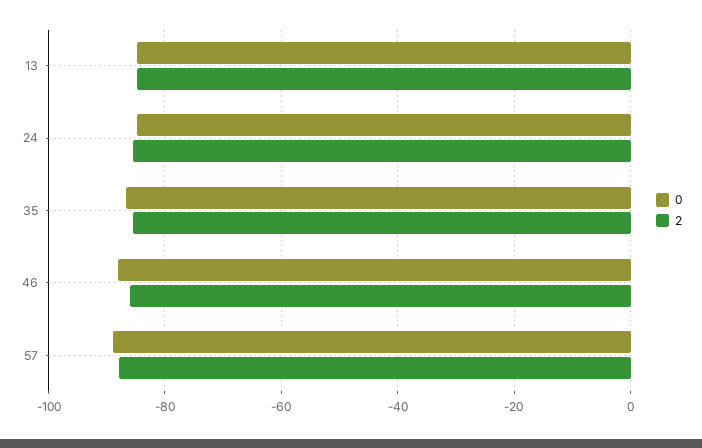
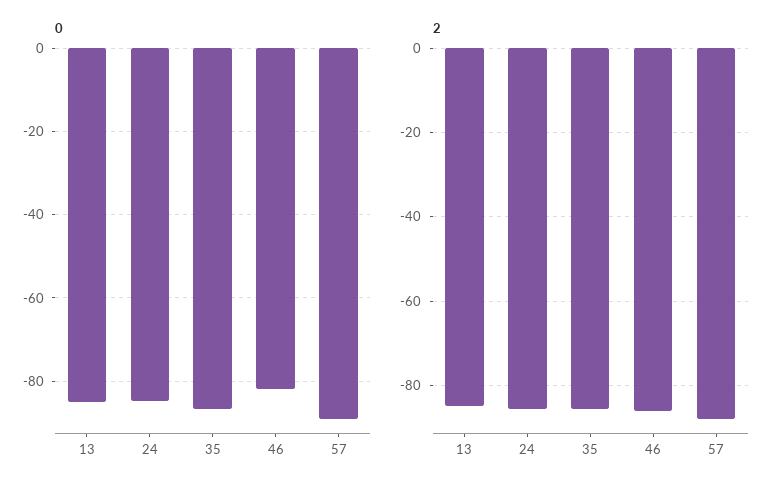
  {
    "0": {
      "13": -84,
      "24": -84,
      "35": -86,
-     "46": -88,
+     "46": -82,
      "57": -88
    },
    "2": {
      "13": -84,
      "24": -86,
      "35": -86,
      "46": -86,
      "57": -88
    }
  }

